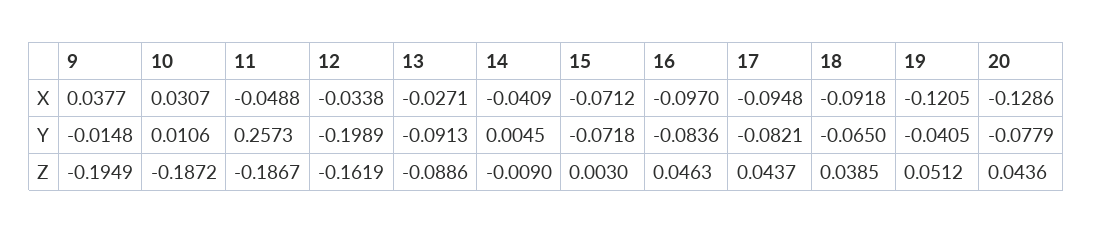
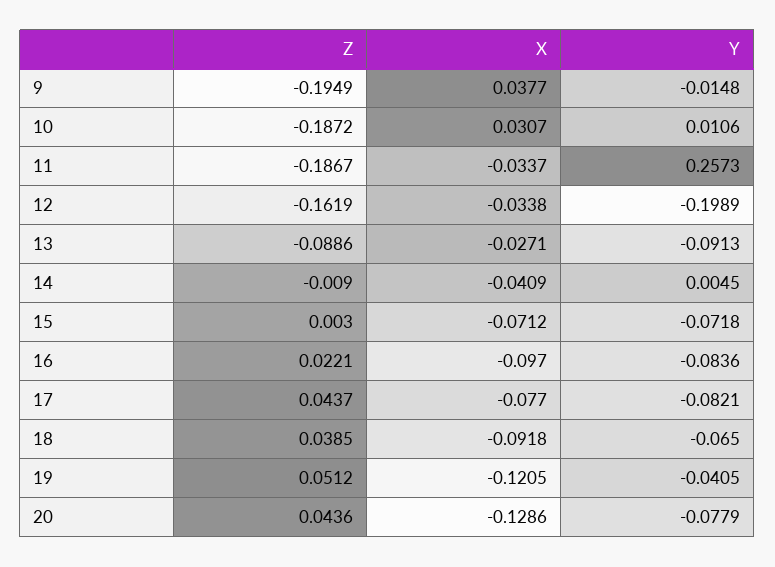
  {
    "9": {
      "X": 0.0377,
      "Y": -0.0148,
      "Z": -0.1949
    },
    "10": {
      "X": 0.0307,
      "Y": 0.0106,
      "Z": -0.1872
    },
    "11": {
-     "X": -0.0488,
+     "X": -0.0337,
      "Y": 0.2573,
      "Z": -0.1867
    },
    "12": {
      "X": -0.0338,
      "Y": -0.1989,
      "Z": -0.1619
    },
    "13": {
      "X": -0.0271,
      "Y": -0.0913,
      "Z": -0.0886
    },
    "14": {
      "X": -0.0409,
      "Y": 0.0045,
      "Z": -0.009
    },
    "15": {
      "X": -0.0712,
      "Y": -0.0718,
      "Z": 0.003
    },
    "16": {
      "X": -0.097,
      "Y": -0.0836,
-     "Z": 0.0463
+     "Z": 0.0221
    },
    "17": {
-     "X": -0.0948,
+     "X": -0.077,
      "Y": -0.0821,
      "Z": 0.0437
    },
    "18": {
      "X": -0.0918,
      "Y": -0.065,
      "Z": 0.0385
    },
    "19": {
      "X": -0.1205,
      "Y": -0.0405,
      "Z": 0.0512
    },
    "20": {
      "X": -0.1286,
      "Y": -0.0779,
      "Z": 0.0436
    }
  }

